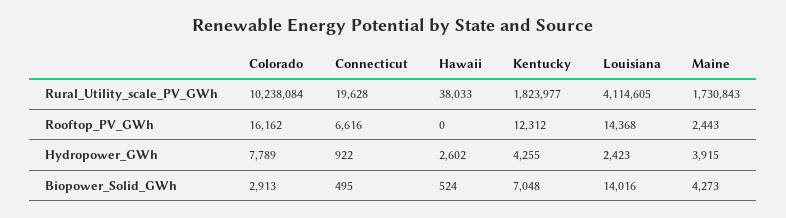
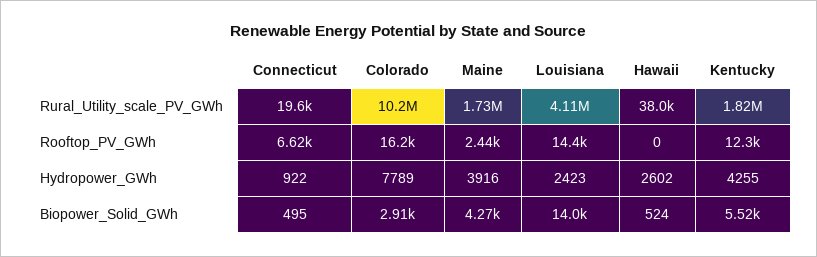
  {
    "Colorado": {
      "Rural_Utility_scale_PV_GWh": 10238084,
      "Rooftop_PV_GWh": 16162,
      "Hydropower_GWh": 7789,
      "Biopower_Solid_GWh": 2913
    },
    "Connecticut": {
      "Rural_Utility_scale_PV_GWh": 19628,
      "Rooftop_PV_GWh": 6616,
      "Hydropower_GWh": 922,
      "Biopower_Solid_GWh": 495
    },
    "Hawaii": {
      "Rural_Utility_scale_PV_GWh": 38033,
      "Rooftop_PV_GWh": 0,
      "Hydropower_GWh": 2602,
      "Biopower_Solid_GWh": 524
    },
    "Kentucky": {
      "Rural_Utility_scale_PV_GWh": 1823977,
      "Rooftop_PV_GWh": 12312,
      "Hydropower_GWh": 4255,
-     "Biopower_Solid_GWh": 7048
+     "Biopower_Solid_GWh": 5520
    },
    "Louisiana": {
      "Rural_Utility_scale_PV_GWh": 4114605,
      "Rooftop_PV_GWh": 14368,
      "Hydropower_GWh": 2423,
      "Biopower_Solid_GWh": 14016
    },
    "Maine": {
      "Rural_Utility_scale_PV_GWh": 1730843,
      "Rooftop_PV_GWh": 2443,
-     "Hydropower_GWh": 3915,
+     "Hydropower_GWh": 3916,
      "Biopower_Solid_GWh": 4273
    }
  }

